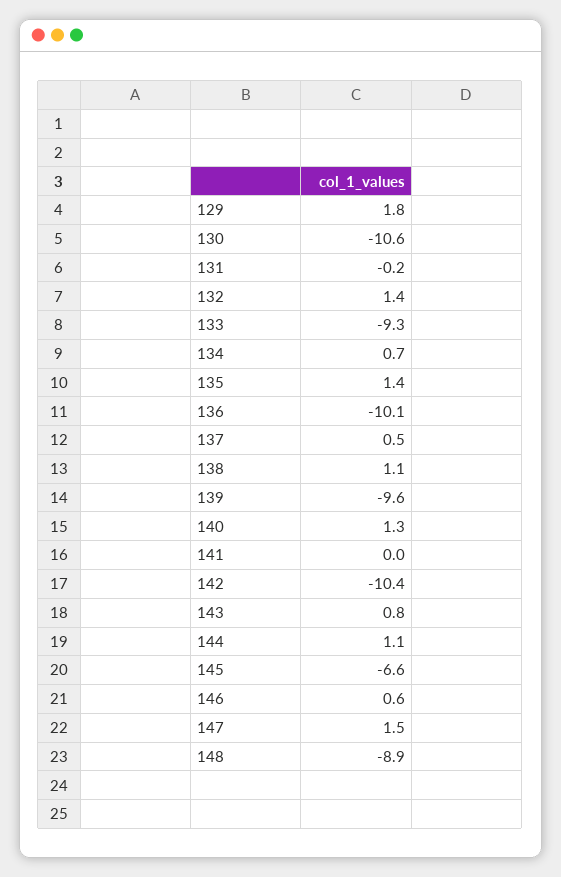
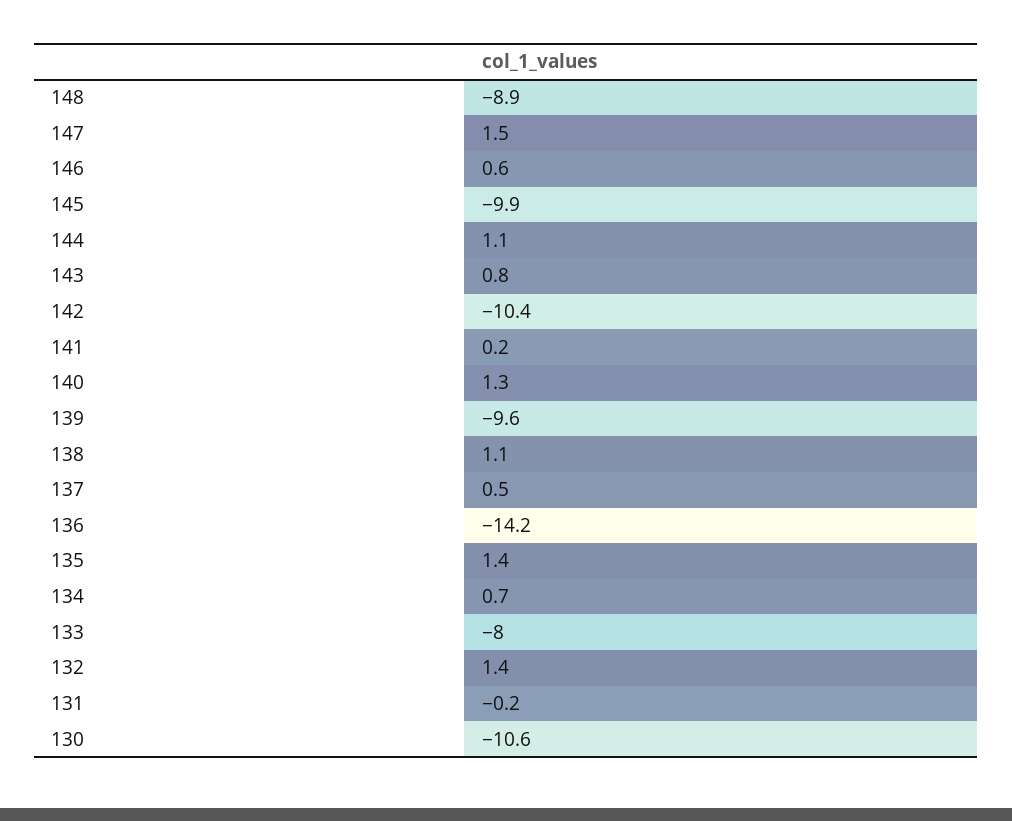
  {
-   "129": 1.8,
    "130": -10.6,
    "131": -0.2,
    "132": 1.4,
-   "133": -9.3,
+   "133": -8,
    "134": 0.7,
    "135": 1.4,
-   "136": -10.1,
+   "136": -14.2,
    "137": 0.5,
    "138": 1.1,
    "139": -9.6,
    "140": 1.3,
-   "141": 0,
+   "141": 0.2,
    "142": -10.4,
    "143": 0.8,
    "144": 1.1,
-   "145": -6.6,
+   "145": -9.9,
    "146": 0.6,
    "147": 1.5,
    "148": -8.9
  }

